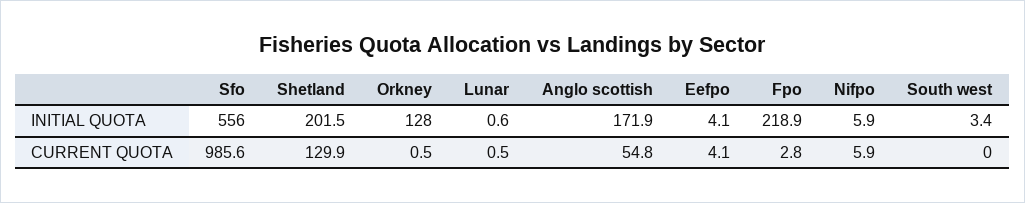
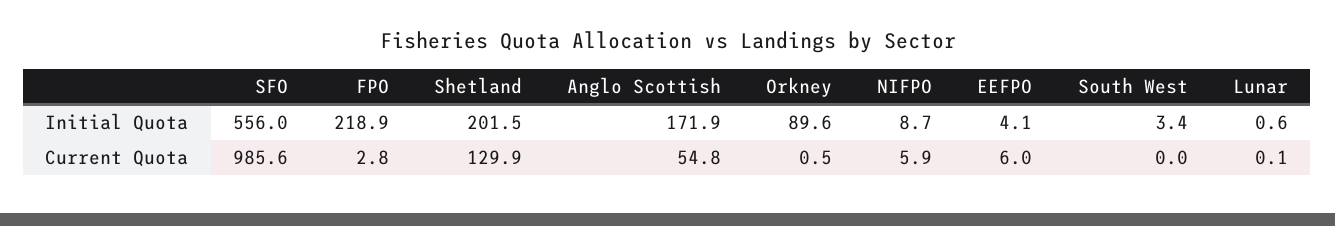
  {
    "Sfo": {
      "INITIAL QUOTA": 556,
      "CURRENT QUOTA": 985.6
    },
    "Shetland": {
      "INITIAL QUOTA": 201.5,
      "CURRENT QUOTA": 129.9
    },
    "Orkney": {
-     "INITIAL QUOTA": 128,
+     "INITIAL QUOTA": 89.6,
      "CURRENT QUOTA": 0.5
    },
    "Lunar": {
      "INITIAL QUOTA": 0.6,
-     "CURRENT QUOTA": 0.5
+     "CURRENT QUOTA": 0.1
    },
    "Anglo scottish": {
      "INITIAL QUOTA": 171.9,
      "CURRENT QUOTA": 54.8
    },
    "Eefpo": {
      "INITIAL QUOTA": 4.1,
-     "CURRENT QUOTA": 4.1
+     "CURRENT QUOTA": 6
    },
    "Fpo": {
      "INITIAL QUOTA": 218.9,
      "CURRENT QUOTA": 2.8
    },
    "Nifpo": {
-     "INITIAL QUOTA": 5.9,
+     "INITIAL QUOTA": 8.7,
      "CURRENT QUOTA": 5.9
    },
    "South west": {
      "INITIAL QUOTA": 3.4,
      "CURRENT QUOTA": 0
    }
  }

